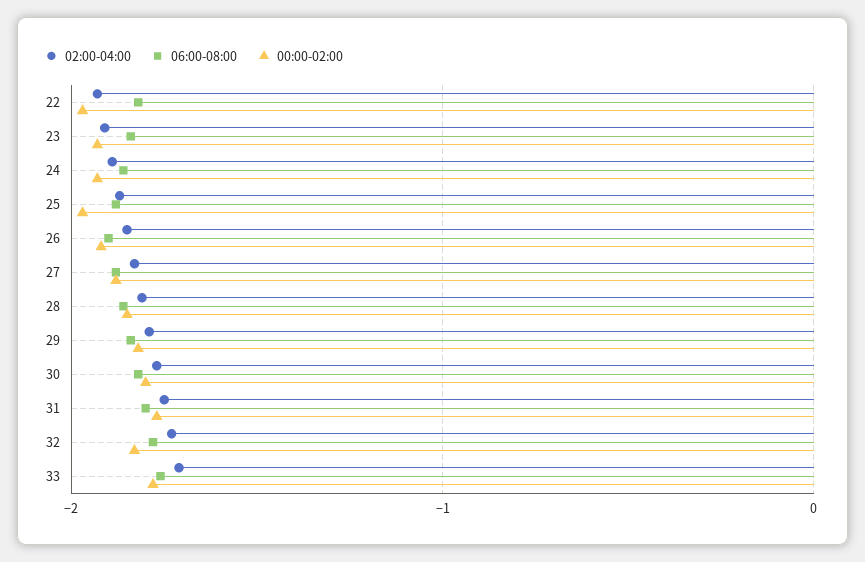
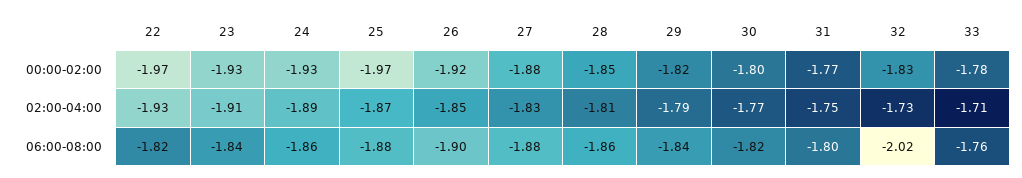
  {
    "02:00-04:00": {
      "22": -1.93,
      "23": -1.91,
      "24": -1.89,
      "25": -1.87,
      "26": -1.85,
      "27": -1.83,
      "28": -1.81,
      "29": -1.79,
      "30": -1.77,
      "31": -1.75,
      "32": -1.73,
      "33": -1.71
    },
    "06:00-08:00": {
      "22": -1.82,
      "23": -1.84,
      "24": -1.86,
      "25": -1.88,
      "26": -1.9,
      "27": -1.88,
      "28": -1.86,
      "29": -1.84,
      "30": -1.82,
      "31": -1.8,
-     "32": -1.8,
+     "32": -2.02,
      "33": -1.76
    },
    "00:00-02:00": {
      "22": -1.97,
      "23": -1.93,
      "24": -1.93,
      "25": -1.97,
      "26": -1.92,
      "27": -1.88,
      "28": -1.85,
      "29": -1.82,
      "30": -1.8,
      "31": -1.77,
      "32": -1.83,
      "33": -1.78
    }
  }

